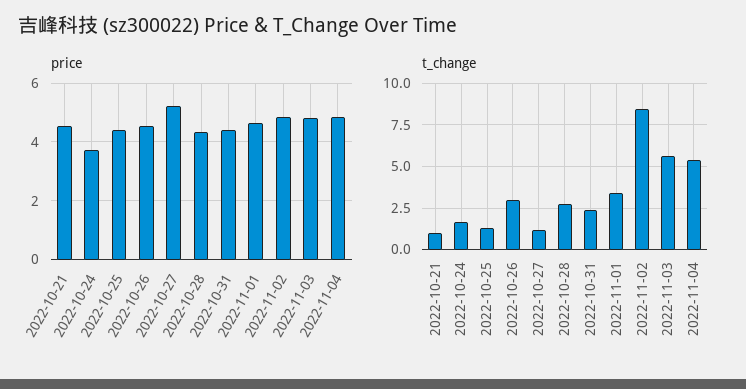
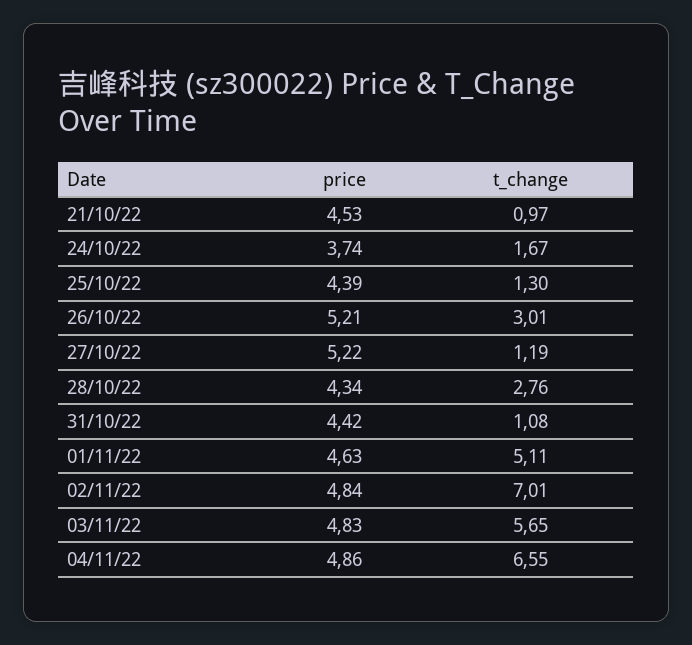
  {
    "price": {
      "2022-10-21": 4.53,
      "2022-10-24": 3.74,
      "2022-10-25": 4.39,
-     "2022-10-26": 4.5,
+     "2022-10-26": 5.21,
      "2022-10-27": 5.22,
      "2022-10-28": 4.34,
      "2022-10-31": 4.42,
      "2022-11-01": 4.63,
      "2022-11-02": 4.84,
      "2022-11-03": 4.83,
      "2022-11-04": 4.86
    },
    "t_change": {
      "2022-10-21": 0.97,
      "2022-10-24": 1.67,
      "2022-10-25": 1.3,
      "2022-10-26": 3.01,
      "2022-10-27": 1.19,
      "2022-10-28": 2.76,
-     "2022-10-31": 2.5,
+     "2022-10-31": 1.08,
-     "2022-11-01": 3.5,
+     "2022-11-01": 5.11,
-     "2022-11-02": 8.5,
+     "2022-11-02": 7.01,
      "2022-11-03": 5.65,
-     "2022-11-04": 5.5
+     "2022-11-04": 6.55
    }
  }

